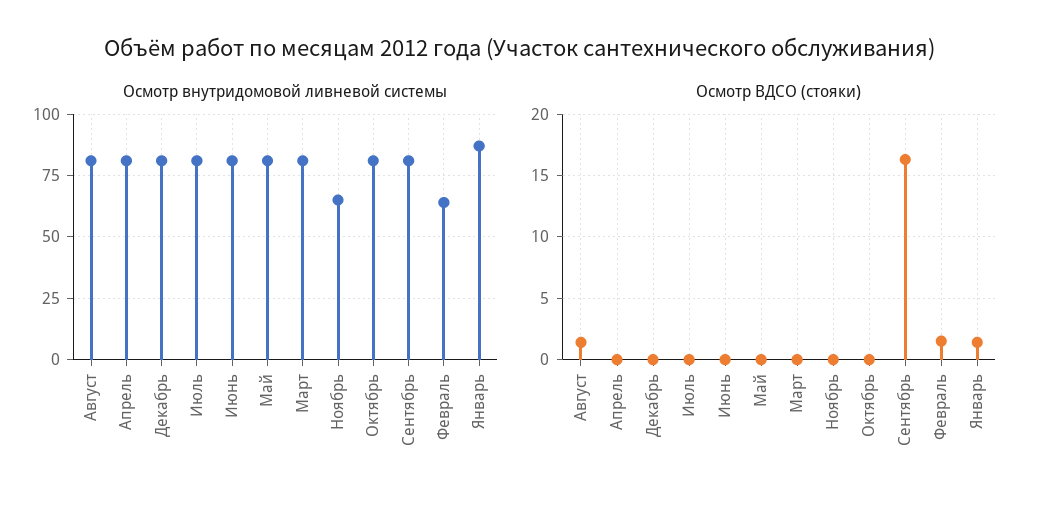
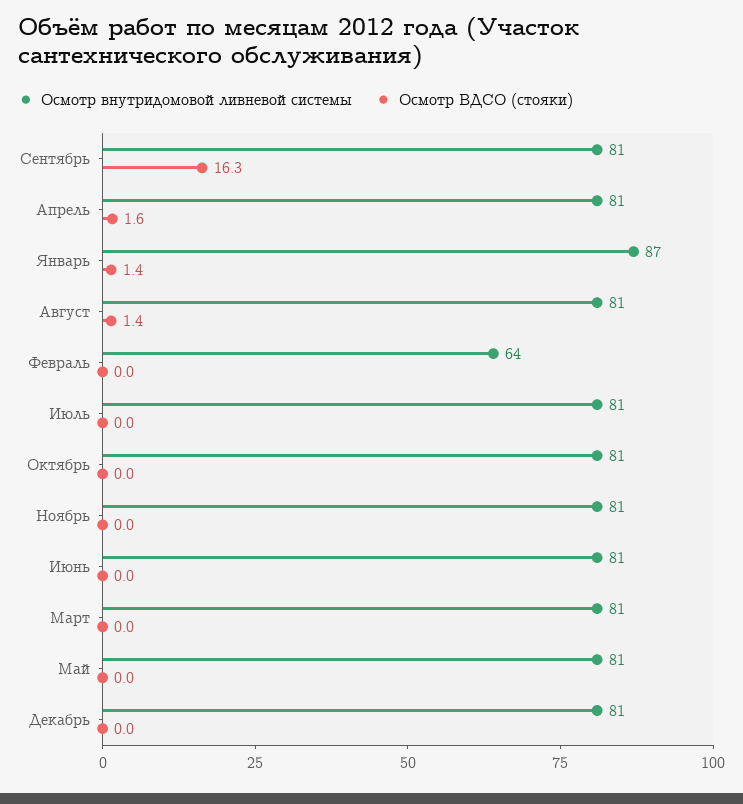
  {
    "Осмотр внутридомовой ливневой системы": {
      "Август": 81,
      "Апрель": 81,
      "Декабрь": 81,
      "Июль": 81,
      "Июнь": 81,
      "Май": 81,
      "Март": 81,
-     "Ноябрь": 65,
+     "Ноябрь": 81,
      "Октябрь": 81,
      "Сентябрь": 81,
      "Февраль": 64,
      "Январь": 87
    },
    "Осмотр ВДСО (стояки)": {
      "Август": 1.4,
-     "Апрель": 0,
+     "Апрель": 1.6,
      "Декабрь": 0,
      "Июль": 0,
      "Июнь": 0,
      "Май": 0,
      "Март": 0,
      "Ноябрь": 0,
      "Октябрь": 0,
      "Сентябрь": 16.3,
-     "Февраль": 1.5,
+     "Февраль": 0,
      "Январь": 1.4
    }
  }

